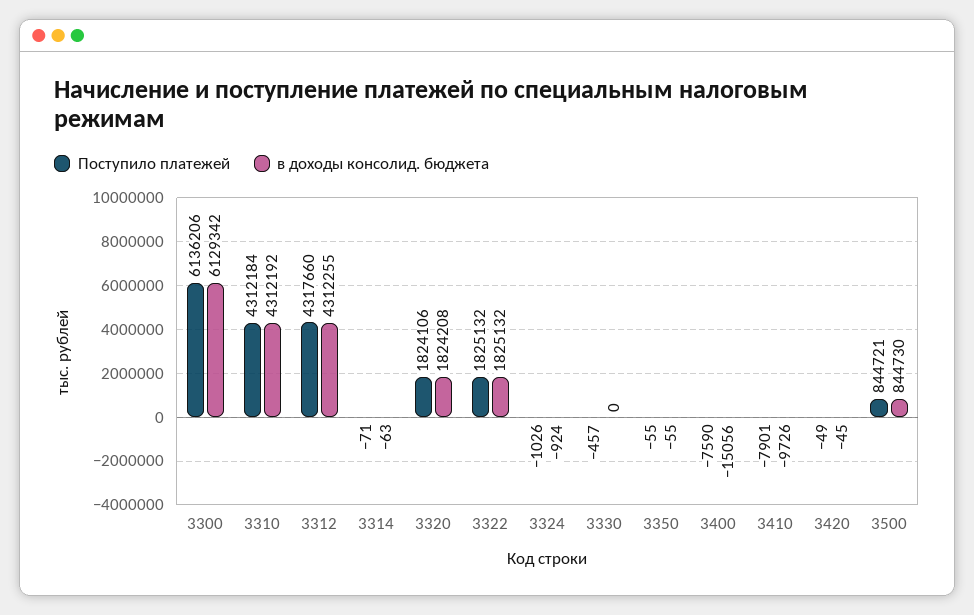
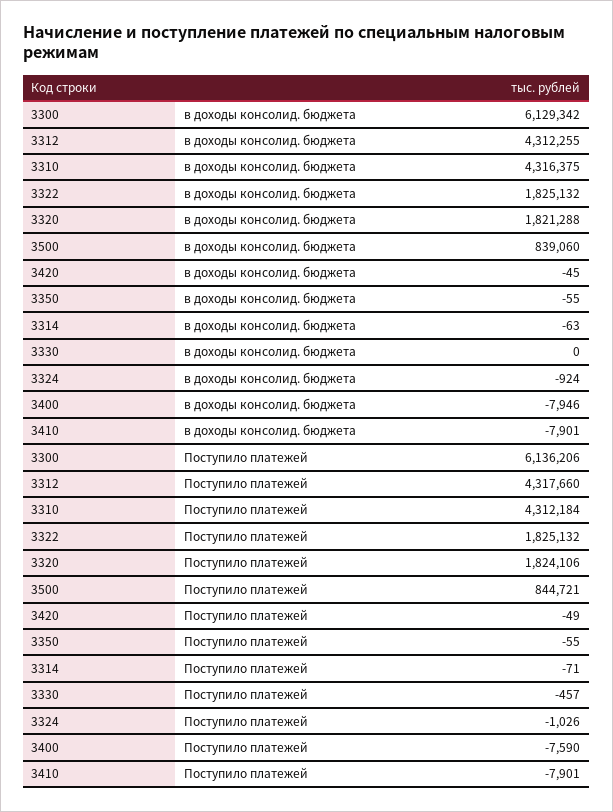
  {
    "Поступило платежей": {
      "3300": 6136206,
      "3310": 4312184,
      "3312": 4317660,
      "3314": -71,
      "3320": 1824106,
      "3322": 1825132,
      "3324": -1026,
      "3330": -457,
      "3350": -55,
      "3400": -7590,
      "3410": -7901,
      "3420": -49,
      "3500": 844721
    },
    "в доходы консолид. бюджета": {
      "3300": 6129342,
-     "3310": 4312192,
+     "3310": 4316375,
      "3312": 4312255,
      "3314": -63,
-     "3320": 1824208,
+     "3320": 1821288,
      "3322": 1825132,
      "3324": -924,
      "3330": 0,
      "3350": -55,
-     "3400": -15056,
+     "3400": -7946,
-     "3410": -9726,
+     "3410": -7901,
      "3420": -45,
-     "3500": 844730
+     "3500": 839060
    }
  }

